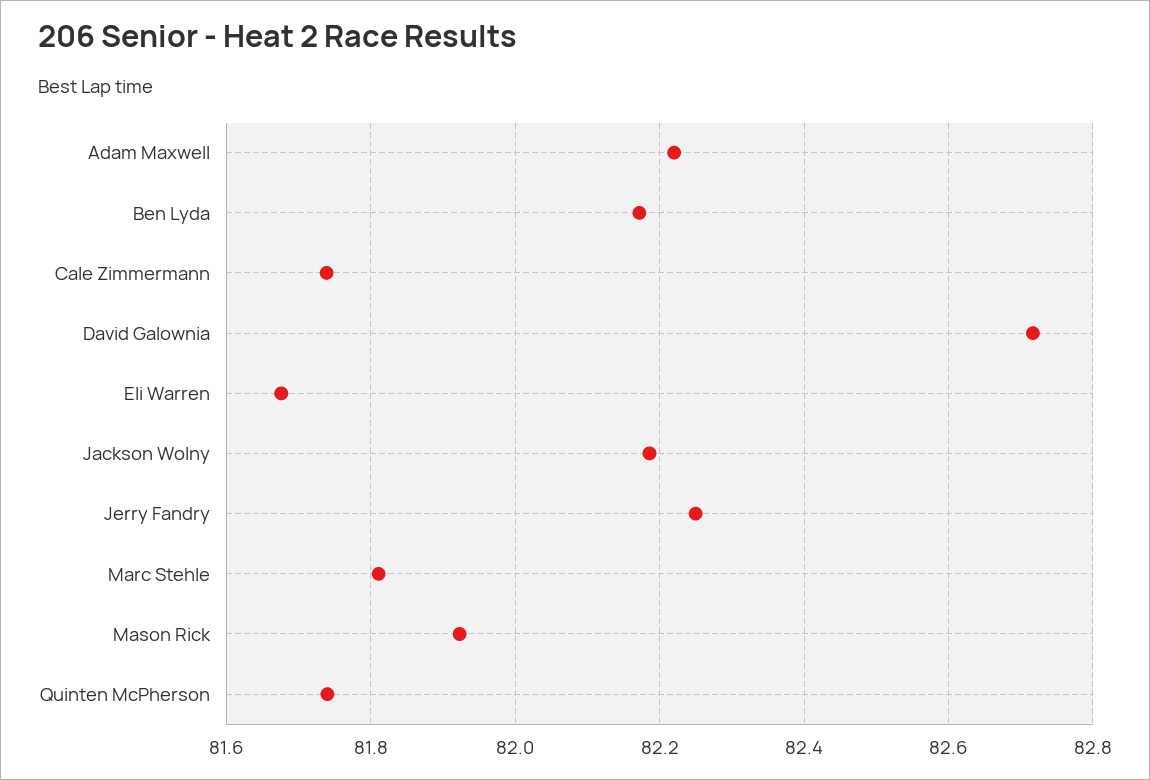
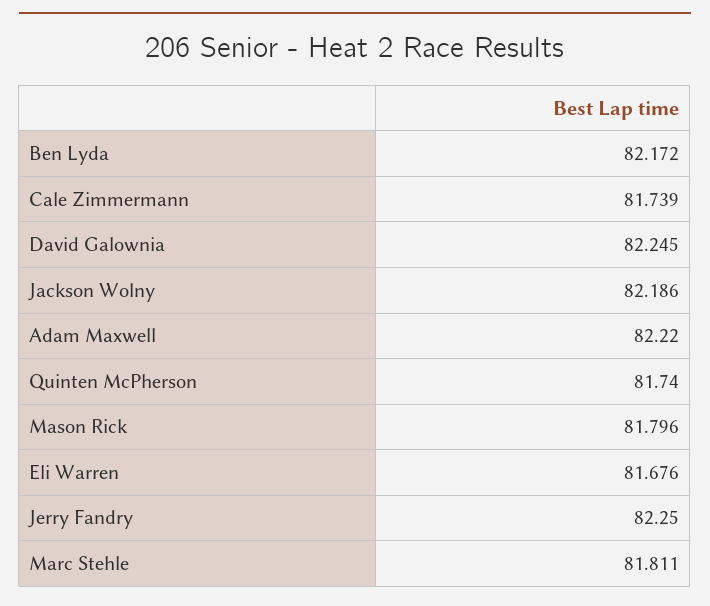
  {
    "Adam Maxwell": 82.22,
    "Ben Lyda": 82.172,
    "Cale Zimmermann": 81.739,
-   "David Galownia": 82.72,
+   "David Galownia": 82.245,
    "Eli Warren": 81.676,
    "Jackson Wolny": 82.186,
    "Jerry Fandry": 82.25,
    "Marc Stehle": 81.811,
-   "Mason Rick": 81.92,
+   "Mason Rick": 81.796,
    "Quinten McPherson": 81.74
  }

